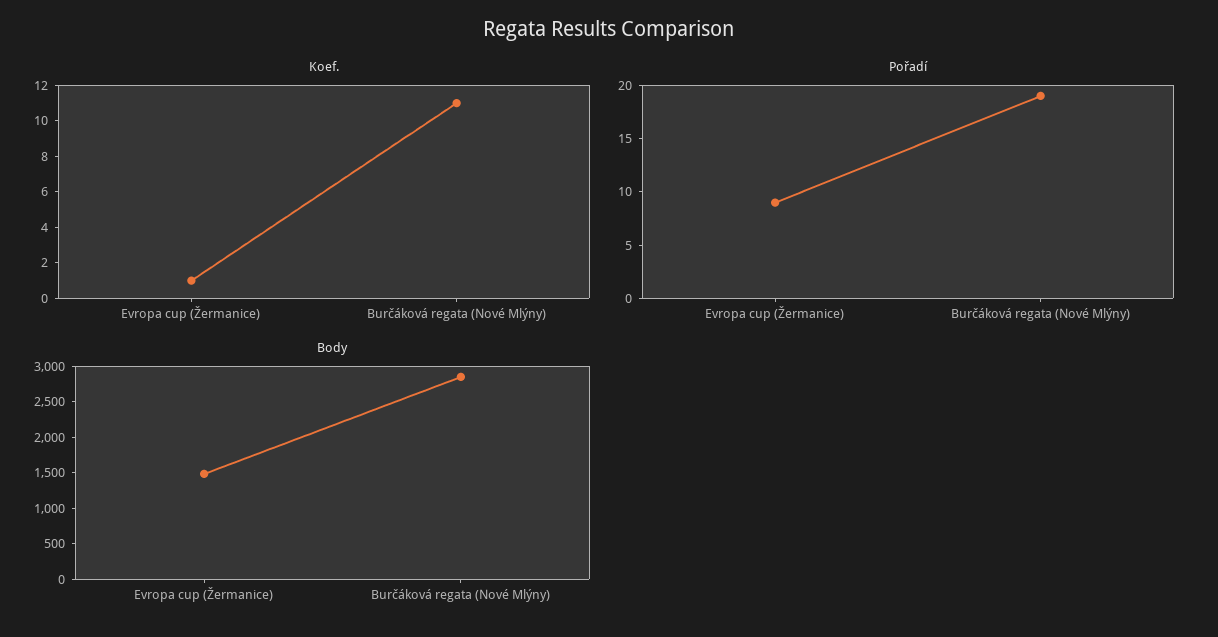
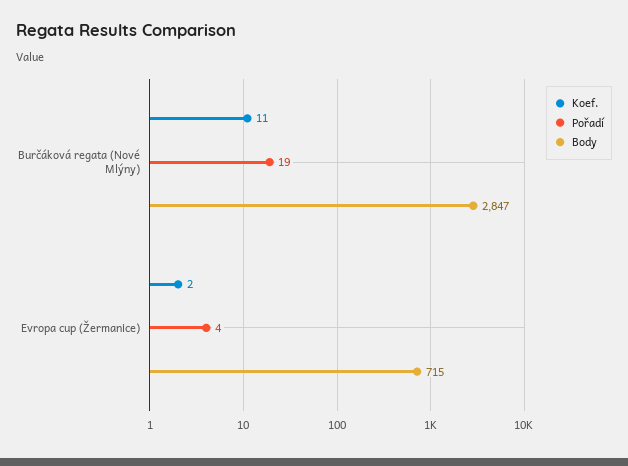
  {
    "Koef.": {
-     "Evropa cup (Žermanice)": 1,
+     "Evropa cup (Žermanice)": 2,
      "Burčáková regata (Nové Mlýny)": 11
    },
    "Pořadí": {
-     "Evropa cup (Žermanice)": 9,
+     "Evropa cup (Žermanice)": 4,
      "Burčáková regata (Nové Mlýny)": 19
    },
    "Body": {
-     "Evropa cup (Žermanice)": 1500,
+     "Evropa cup (Žermanice)": 715,
      "Burčáková regata (Nové Mlýny)": 2847
    }
  }

